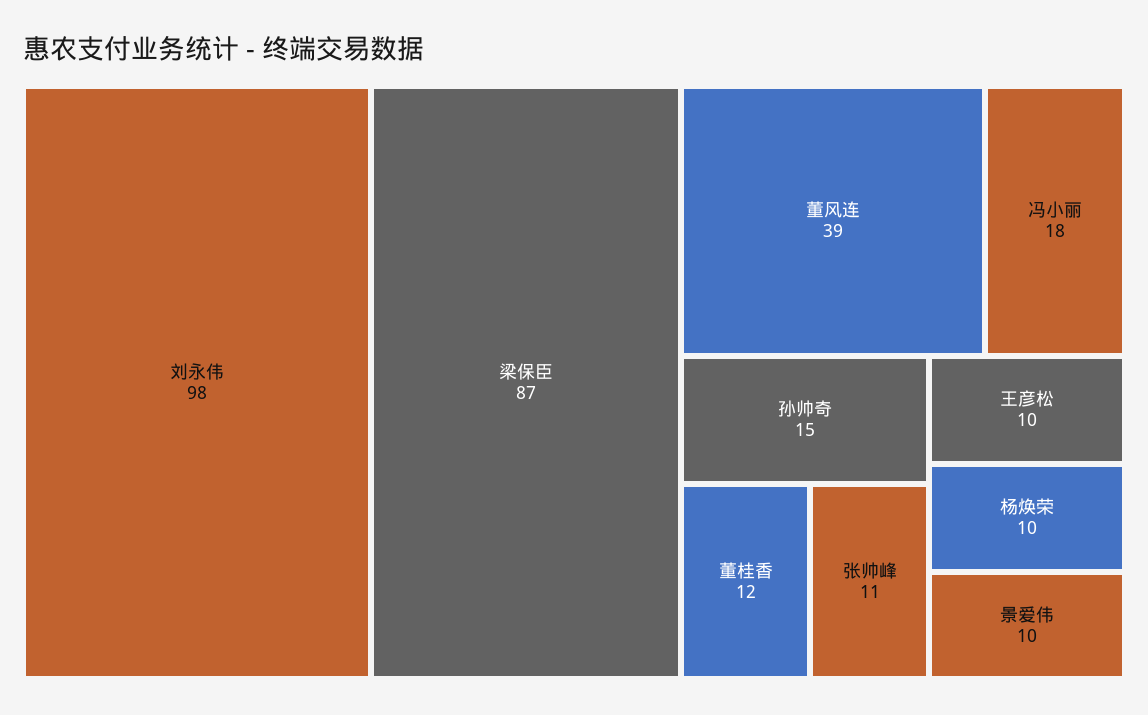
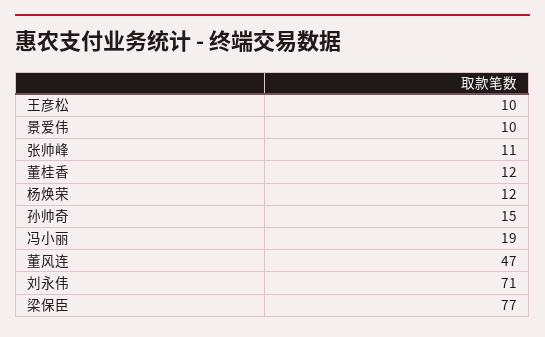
  {
-   "刘永伟": 98,
+   "刘永伟": 71,
-   "梁保臣": 87,
+   "梁保臣": 77,
-   "董风连": 39,
+   "董风连": 47,
-   "冯小丽": 18,
+   "冯小丽": 19,
    "孙帅奇": 15,
    "董桂香": 12,
    "张帅峰": 11,
    "王彦松": 10,
-   "杨焕荣": 10,
+   "杨焕荣": 12,
    "景爱伟": 10
  }

